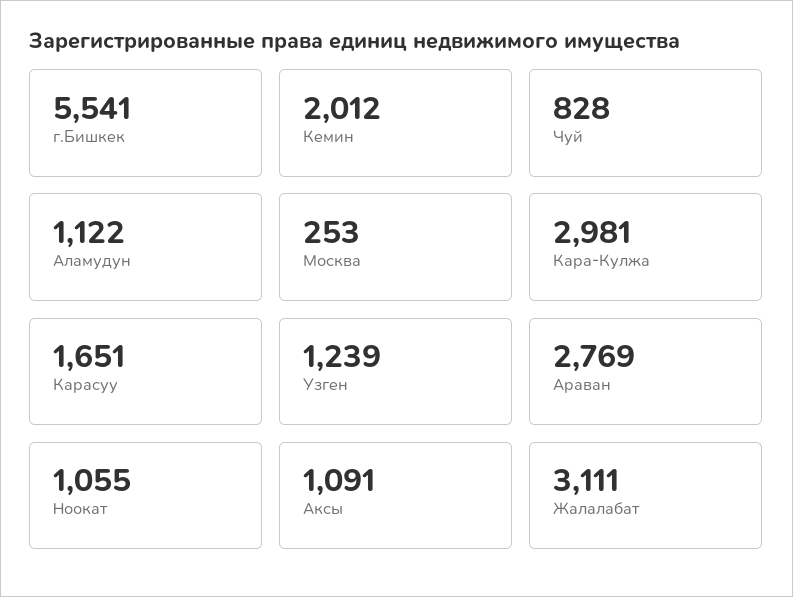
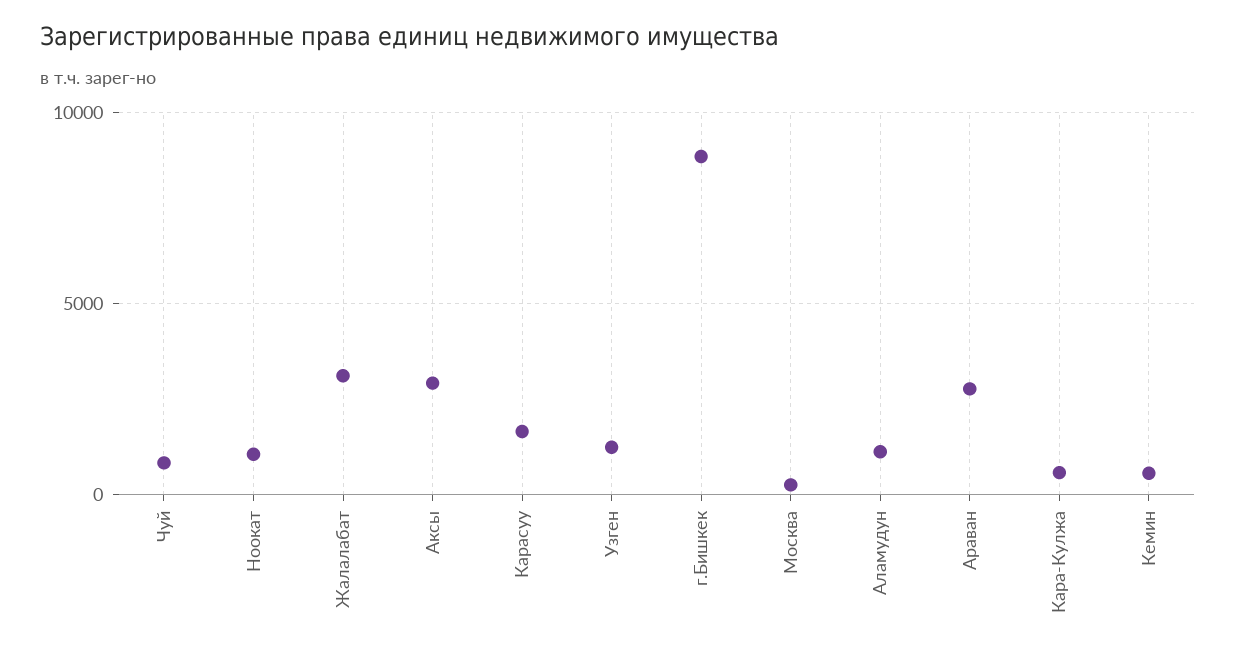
  {
-   "г.Бишкек": 5541,
+   "г.Бишкек": 9000,
-   "Кемин": 2012,
+   "Кемин": 500,
    "Чуй": 828,
    "Аламудун": 1122,
    "Москва": 253,
-   "Кара-Кулжа": 2981,
+   "Кара-Кулжа": 500,
    "Карасуу": 1651,
    "Узген": 1239,
    "Араван": 2769,
    "Ноокат": 1055,
-   "Аксы": 1091,
+   "Аксы": 3000,
    "Жалалабат": 3111
  }

